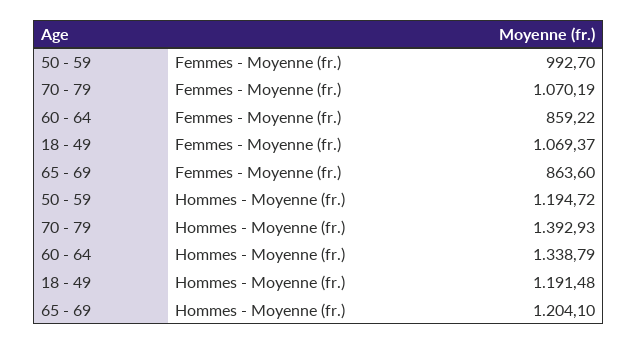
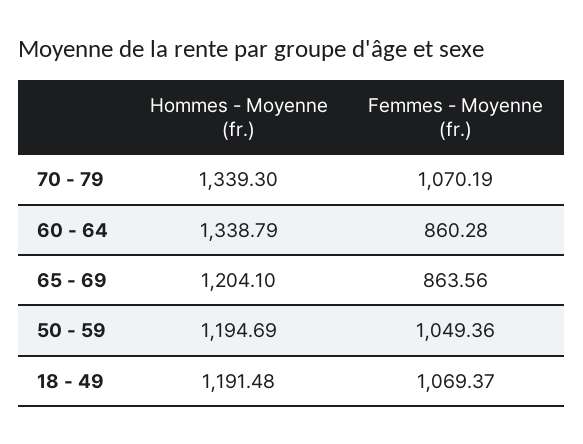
  {
    "50 - 59": {
-     "Femmes - Moyenne (fr.)": 992.7,
+     "Femmes - Moyenne (fr.)": 1049.36,
-     "Hommes - Moyenne (fr.)": 1194.72
+     "Hommes - Moyenne (fr.)": 1194.69
    },
    "70 - 79": {
      "Femmes - Moyenne (fr.)": 1070.19,
-     "Hommes - Moyenne (fr.)": 1392.93
+     "Hommes - Moyenne (fr.)": 1339.3
    },
    "60 - 64": {
-     "Femmes - Moyenne (fr.)": 859.22,
+     "Femmes - Moyenne (fr.)": 860.28,
      "Hommes - Moyenne (fr.)": 1338.79
    },
    "18 - 49": {
      "Femmes - Moyenne (fr.)": 1069.37,
      "Hommes - Moyenne (fr.)": 1191.48
    },
    "65 - 69": {
-     "Femmes - Moyenne (fr.)": 863.6,
+     "Femmes - Moyenne (fr.)": 863.56,
      "Hommes - Moyenne (fr.)": 1204.1
    }
  }

